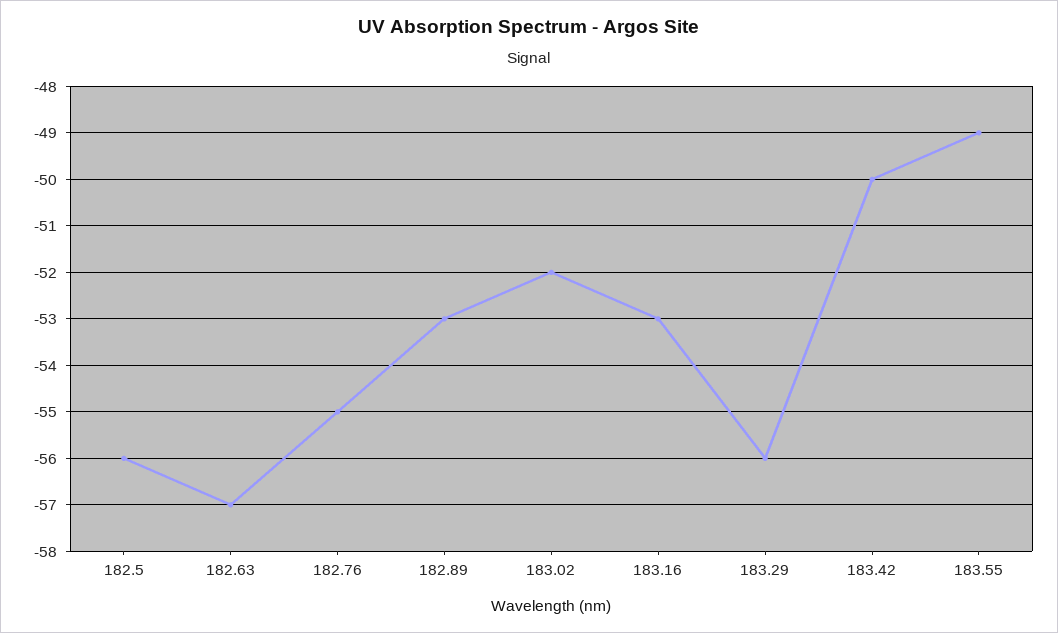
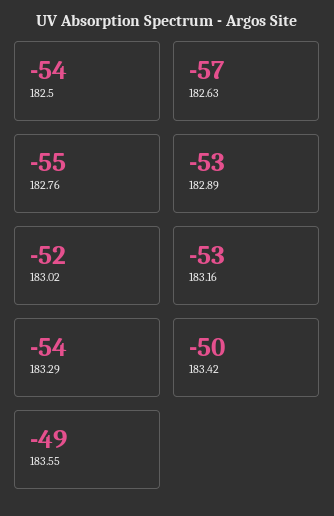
  {
-   "182.5": -56,
+   "182.5": -54,
    "182.63": -57,
    "182.76": -55,
    "182.89": -53,
    "183.02": -52,
    "183.16": -53,
-   "183.29": -56,
+   "183.29": -54,
    "183.42": -50,
    "183.55": -49
  }

